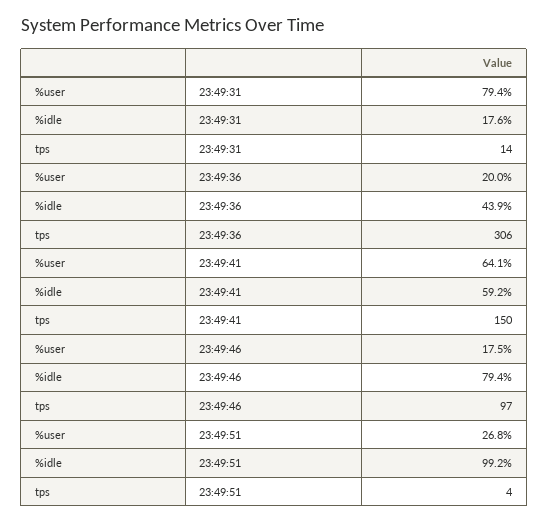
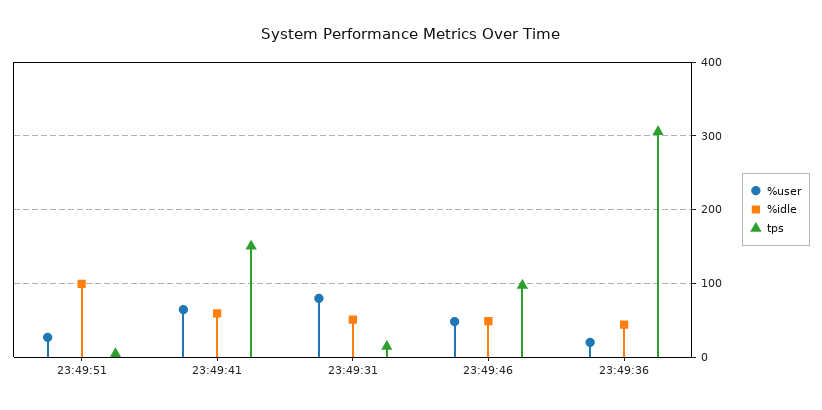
  {
    "%user": {
      "23:49:31": 79.4,
      "23:49:36": 20,
      "23:49:41": 64.1,
-     "23:49:46": 17.5,
+     "23:49:46": 50,
      "23:49:51": 26.8
    },
    "%idle": {
-     "23:49:31": 17.6,
+     "23:49:31": 50,
      "23:49:36": 43.9,
      "23:49:41": 59.2,
-     "23:49:46": 79.4,
+     "23:49:46": 50,
      "23:49:51": 99.2
    },
    "tps": {
      "23:49:31": 14,
      "23:49:36": 306,
      "23:49:41": 150,
      "23:49:46": 97,
      "23:49:51": 4
    }
  }

